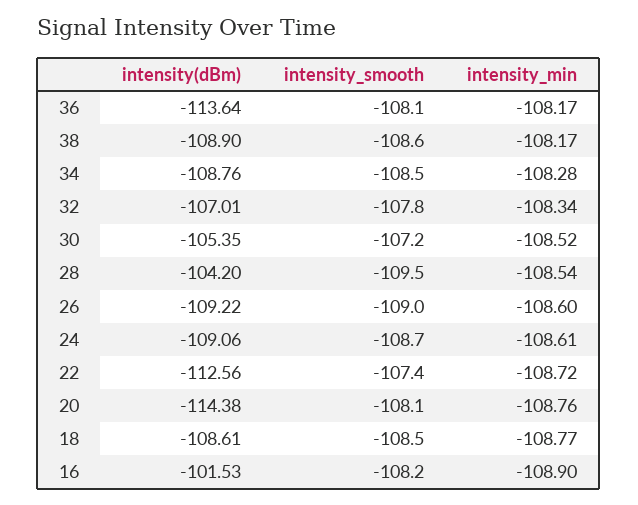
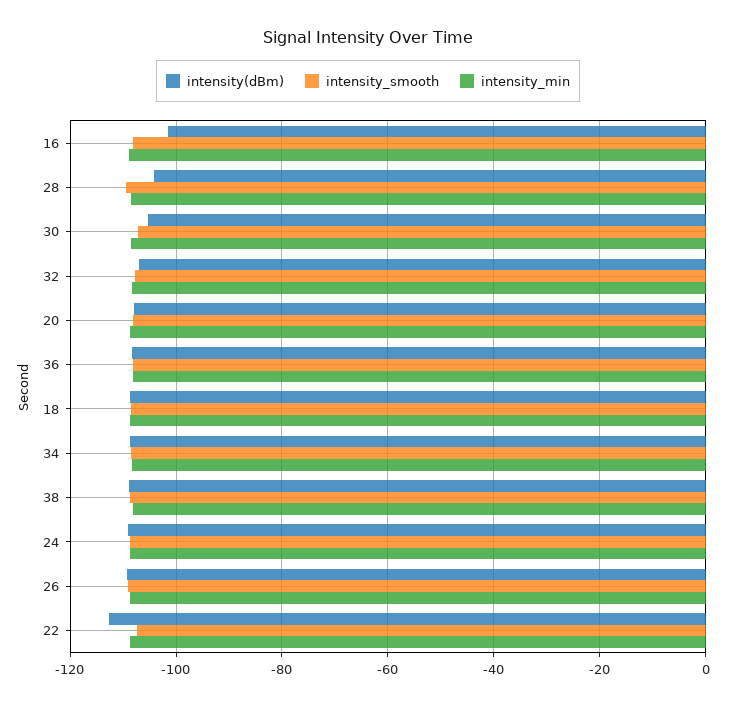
  {
    "intensity(dBm)": {
-     "36": -113.64,
+     "36": -108,
      "38": -108.9,
      "34": -108.76,
      "32": -107.01,
      "30": -105.35,
      "28": -104.2,
      "26": -109.22,
      "24": -109.06,
      "22": -112.56,
-     "20": -114.38,
+     "20": -108,
      "18": -108.61,
      "16": -101.53
    },
    "intensity_smooth": {
      "36": -108.1,
      "38": -108.6,
      "34": -108.5,
      "32": -107.8,
      "30": -107.2,
      "28": -109.5,
      "26": -109,
      "24": -108.7,
      "22": -107.4,
      "20": -108.1,
      "18": -108.5,
      "16": -108.2
    },
    "intensity_min": {
      "36": -108.17,
      "38": -108.17,
      "34": -108.28,
      "32": -108.34,
      "30": -108.52,
      "28": -108.54,
      "26": -108.6,
      "24": -108.61,
      "22": -108.72,
      "20": -108.76,
      "18": -108.77,
      "16": -108.9
    }
  }

